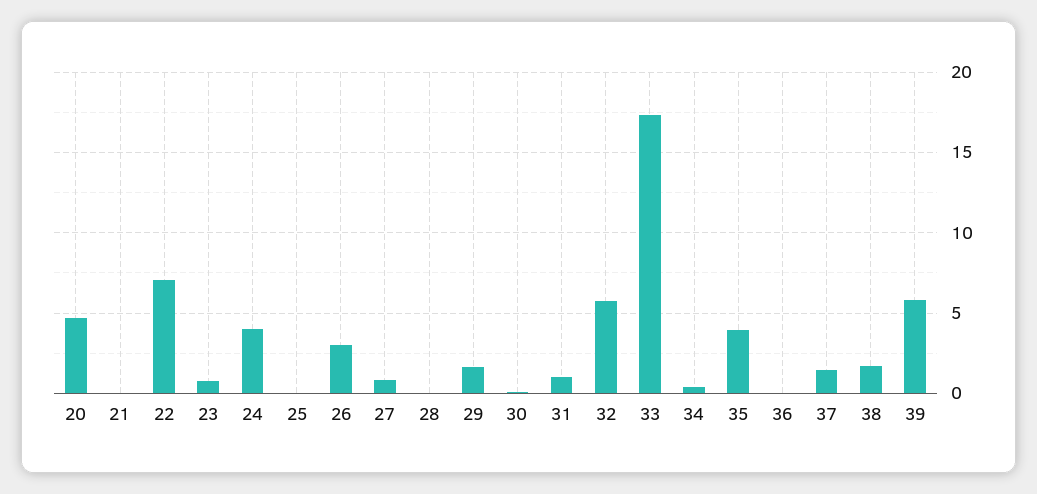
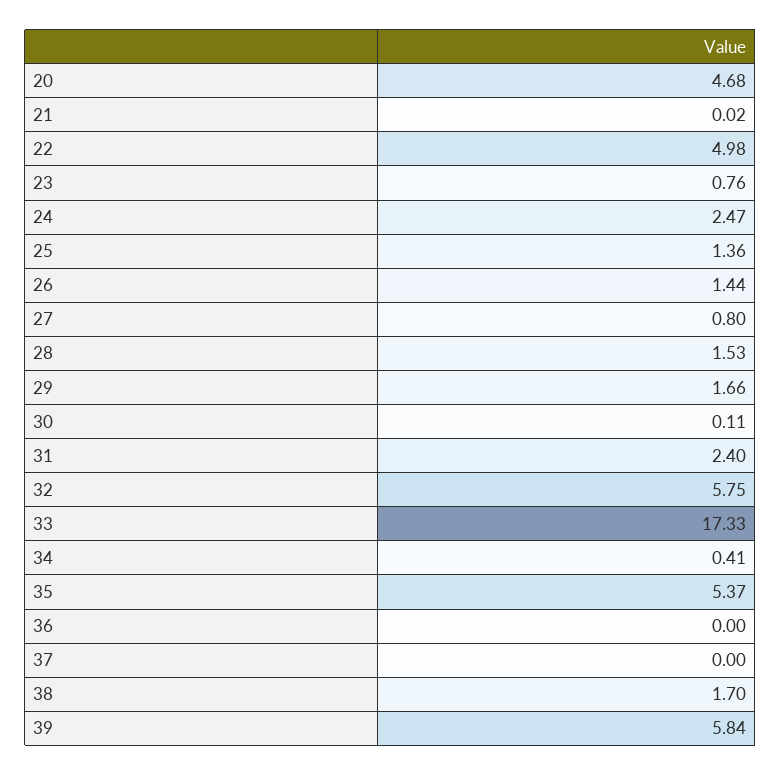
  {
    "20": 4.68,
    "21": 0.02,
-   "22": 7,
+   "22": 4.98,
    "23": 0.76,
-   "24": 4,
+   "24": 2.47,
-   "25": 0,
+   "25": 1.36,
-   "26": 3,
+   "26": 1.44,
    "27": 0.8,
-   "28": 0,
+   "28": 1.53,
    "29": 1.66,
    "30": 0.11,
-   "31": 1,
+   "31": 2.4,
    "32": 5.75,
    "33": 17.33,
    "34": 0.41,
-   "35": 4,
+   "35": 5.37,
    "36": 0,
-   "37": 1.5,
+   "37": 0,
    "38": 1.7,
    "39": 5.84
  }

